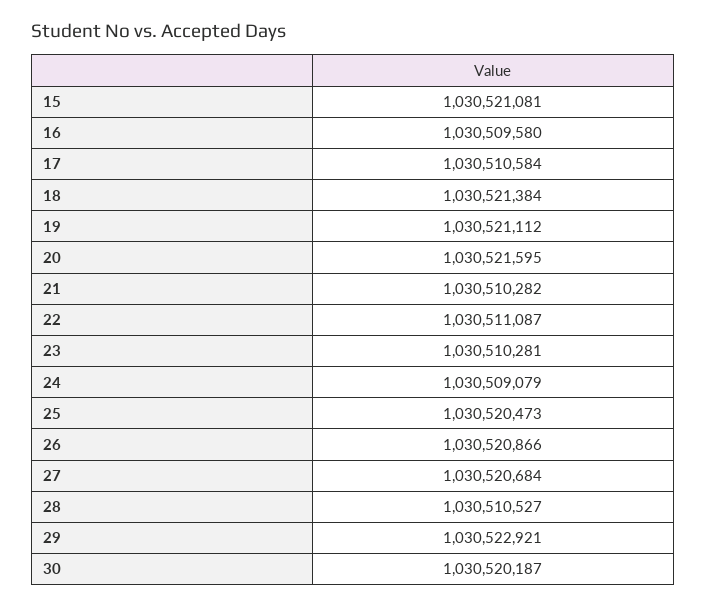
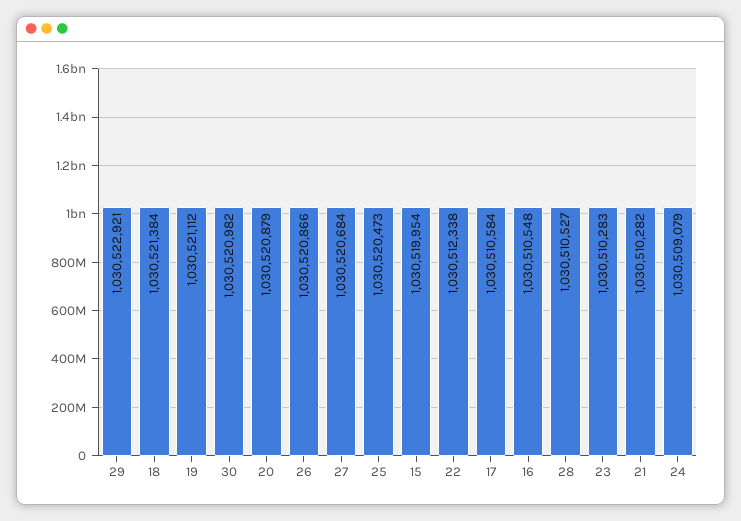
  {
-   "15": 1030521081,
+   "15": 1030519954,
-   "16": 1030509580,
+   "16": 1030510548,
    "17": 1030510584,
    "18": 1030521384,
    "19": 1030521112,
-   "20": 1030521595,
+   "20": 1030520879,
    "21": 1030510282,
-   "22": 1030511087,
+   "22": 1030512338,
-   "23": 1030510281,
+   "23": 1030510283,
    "24": 1030509079,
    "25": 1030520473,
    "26": 1030520866,
    "27": 1030520684,
    "28": 1030510527,
    "29": 1030522921,
-   "30": 1030520187
+   "30": 1030520982
  }

